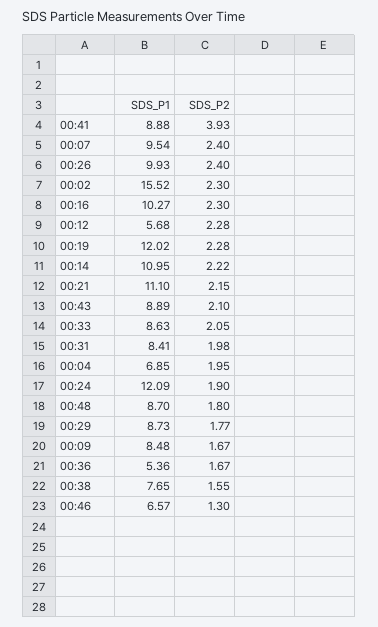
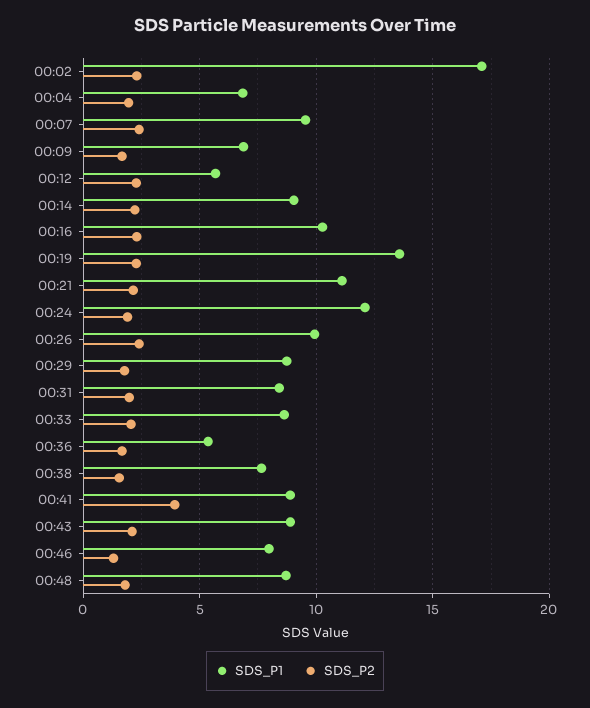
  {
    "SDS_P1": {
      "00:41": 8.88,
      "00:07": 9.54,
      "00:26": 9.93,
-     "00:02": 15.52,
+     "00:02": 17,
      "00:16": 10.27,
      "00:12": 5.68,
-     "00:19": 12.02,
+     "00:19": 13.5,
-     "00:14": 10.95,
+     "00:14": 9,
      "00:21": 11.1,
      "00:43": 8.89,
      "00:33": 8.63,
      "00:31": 8.41,
      "00:04": 6.85,
      "00:24": 12.09,
      "00:48": 8.7,
      "00:29": 8.73,
-     "00:09": 8.48,
+     "00:09": 7,
      "00:36": 5.36,
      "00:38": 7.65,
-     "00:46": 6.57
+     "00:46": 8
    },
    "SDS_P2": {
      "00:41": 3.93,
      "00:07": 2.4,
      "00:26": 2.4,
      "00:02": 2.3,
      "00:16": 2.3,
      "00:12": 2.28,
      "00:19": 2.28,
      "00:14": 2.22,
      "00:21": 2.15,
      "00:43": 2.1,
      "00:33": 2.05,
      "00:31": 1.98,
      "00:04": 1.95,
      "00:24": 1.9,
      "00:48": 1.8,
      "00:29": 1.77,
      "00:09": 1.67,
      "00:36": 1.67,
      "00:38": 1.55,
      "00:46": 1.3
    }
  }

